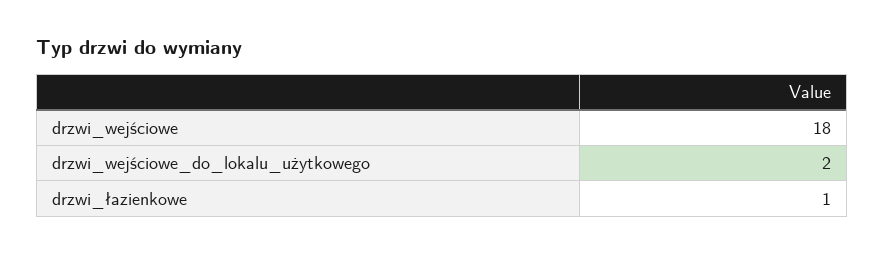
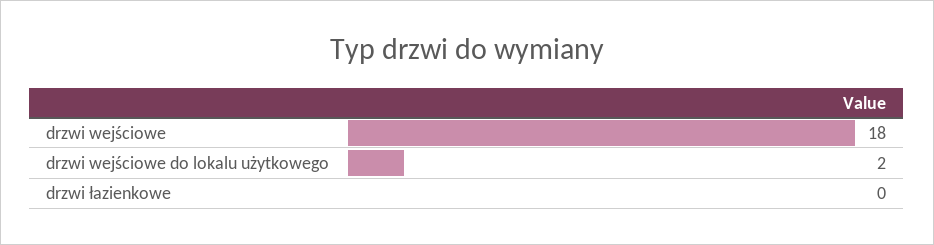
  {
    "drzwi_wejściowe": 18,
    "drzwi_wejściowe_do_lokalu_użytkowego": 2,
-   "drzwi_łazienkowe": 1
+   "drzwi_łazienkowe": 0
  }

